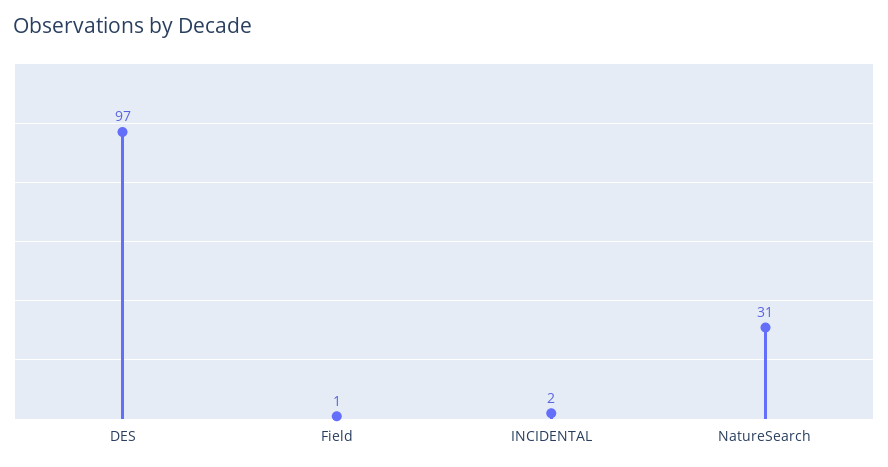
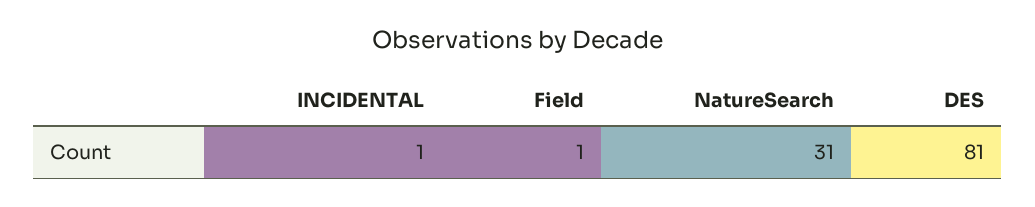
  {
-   "DES": 97,
+   "DES": 81,
    "Field": 1,
-   "INCIDENTAL": 2,
+   "INCIDENTAL": 1,
    "NatureSearch": 31
  }

